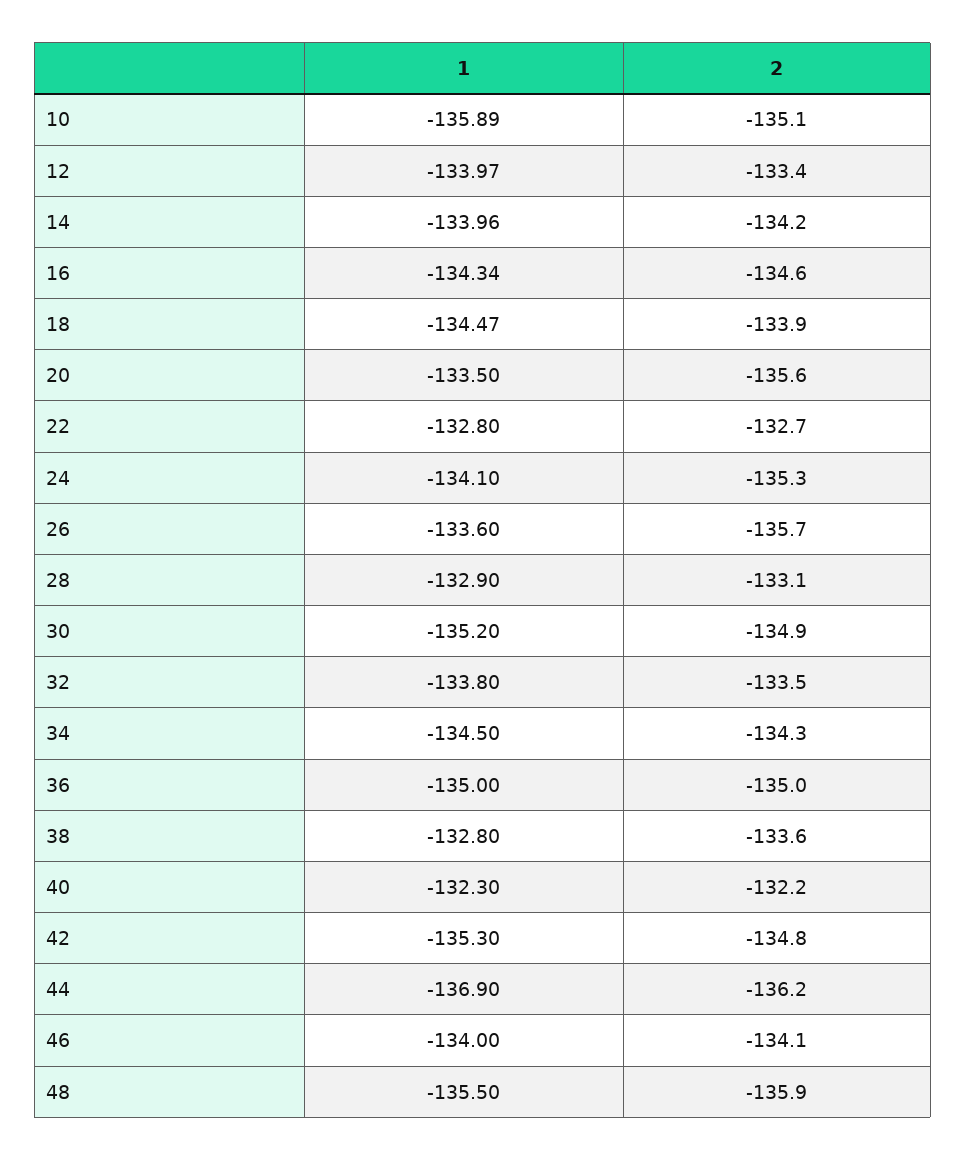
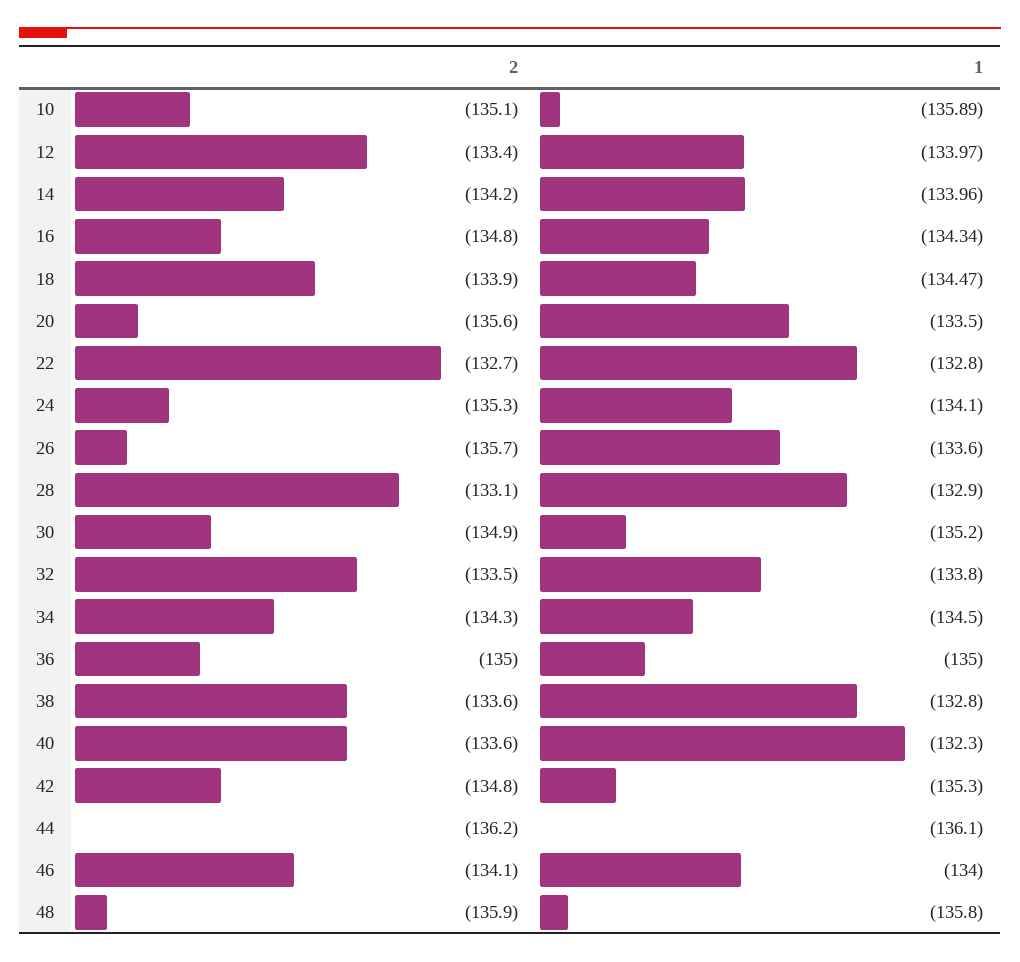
  {
    "1": {
      "10": -135.89,
      "12": -133.97,
      "14": -133.96,
      "16": -134.34,
      "18": -134.47,
      "20": -133.5,
      "22": -132.8,
      "24": -134.1,
      "26": -133.6,
      "28": -132.9,
      "30": -135.2,
      "32": -133.8,
      "34": -134.5,
      "36": -135,
      "38": -132.8,
      "40": -132.3,
      "42": -135.3,
-     "44": -136.9,
+     "44": -136.1,
      "46": -134,
-     "48": -135.5
+     "48": -135.8
    },
    "2": {
      "10": -135.1,
      "12": -133.4,
      "14": -134.2,
-     "16": -134.6,
+     "16": -134.8,
      "18": -133.9,
      "20": -135.6,
      "22": -132.7,
      "24": -135.3,
      "26": -135.7,
      "28": -133.1,
      "30": -134.9,
      "32": -133.5,
      "34": -134.3,
      "36": -135,
      "38": -133.6,
-     "40": -132.2,
+     "40": -133.6,
      "42": -134.8,
      "44": -136.2,
      "46": -134.1,
      "48": -135.9
    }
  }

